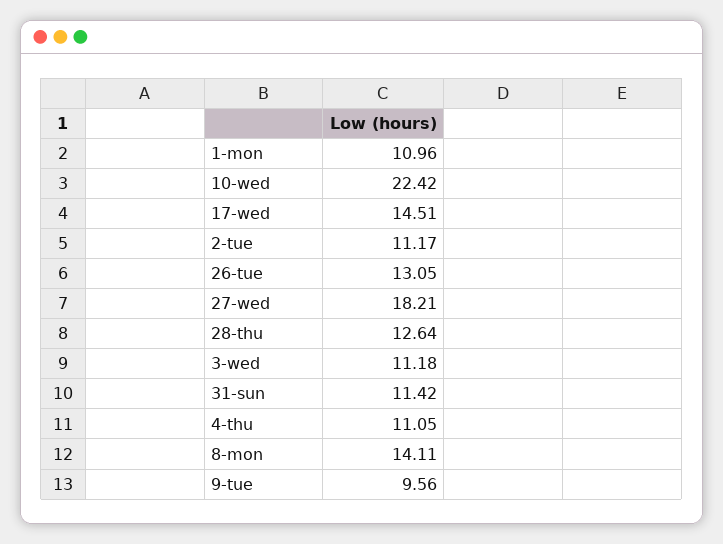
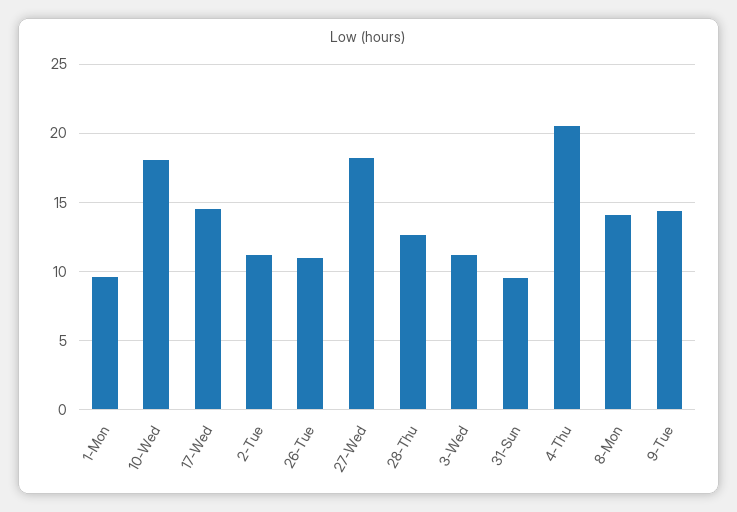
  {
-   "1-mon": 10.96,
+   "1-mon": 9.5,
-   "10-wed": 22.42,
+   "10-wed": 18,
    "17-wed": 14.51,
    "2-tue": 11.17,
-   "26-tue": 13.05,
+   "26-tue": 11,
    "27-wed": 18.21,
    "28-thu": 12.64,
    "3-wed": 11.18,
-   "31-sun": 11.42,
+   "31-sun": 9.5,
-   "4-thu": 11.05,
+   "4-thu": 20.5,
    "8-mon": 14.11,
-   "9-tue": 9.56
+   "9-tue": 14.5
  }

